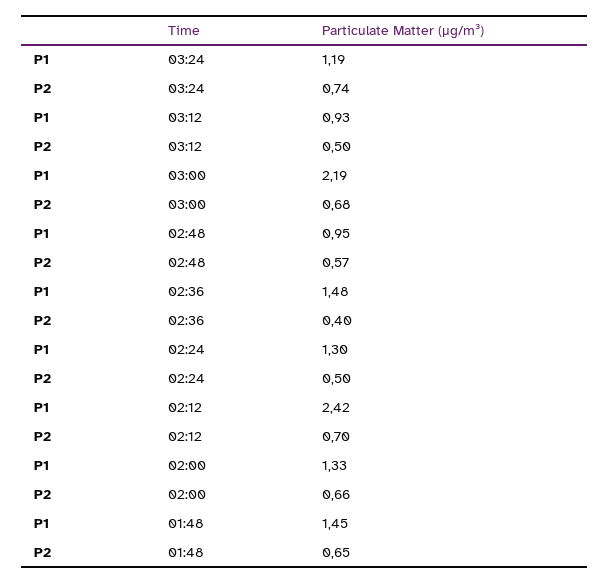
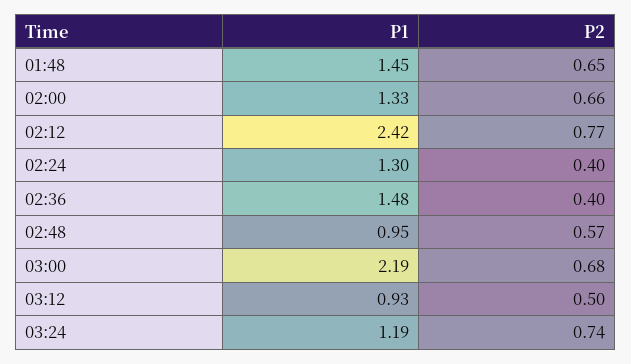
  {
    "P1": {
      "03:24": 1.19,
      "03:12": 0.93,
      "03:00": 2.19,
      "02:48": 0.95,
      "02:36": 1.48,
      "02:24": 1.3,
      "02:12": 2.42,
      "02:00": 1.33,
      "01:48": 1.45
    },
    "P2": {
      "03:24": 0.74,
      "03:12": 0.5,
      "03:00": 0.68,
      "02:48": 0.57,
      "02:36": 0.4,
-     "02:24": 0.5,
+     "02:24": 0.4,
-     "02:12": 0.7,
+     "02:12": 0.77,
      "02:00": 0.66,
      "01:48": 0.65
    }
  }

